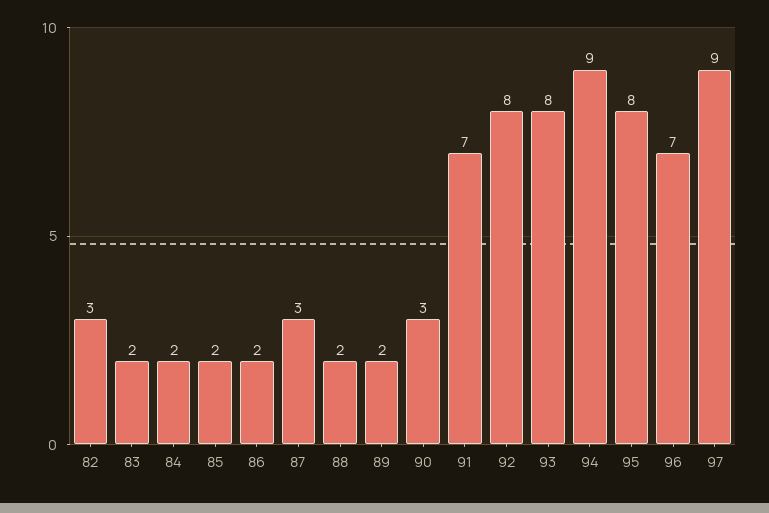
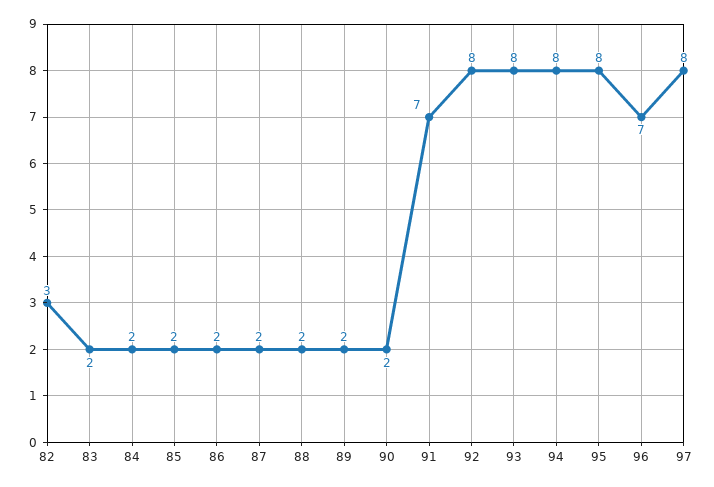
  {
    "82": 3,
    "83": 2,
    "84": 2,
    "85": 2,
    "86": 2,
-   "87": 3,
+   "87": 2,
    "88": 2,
    "89": 2,
-   "90": 3,
+   "90": 2,
    "91": 7,
    "92": 8,
    "93": 8,
-   "94": 9,
+   "94": 8,
    "95": 8,
    "96": 7,
-   "97": 9
+   "97": 8
  }

